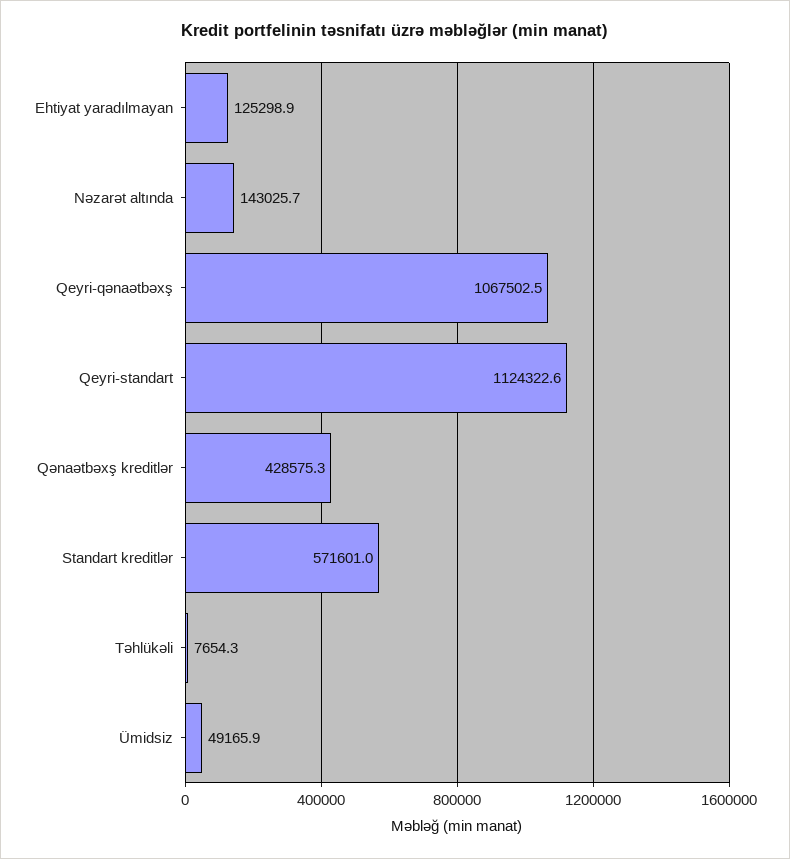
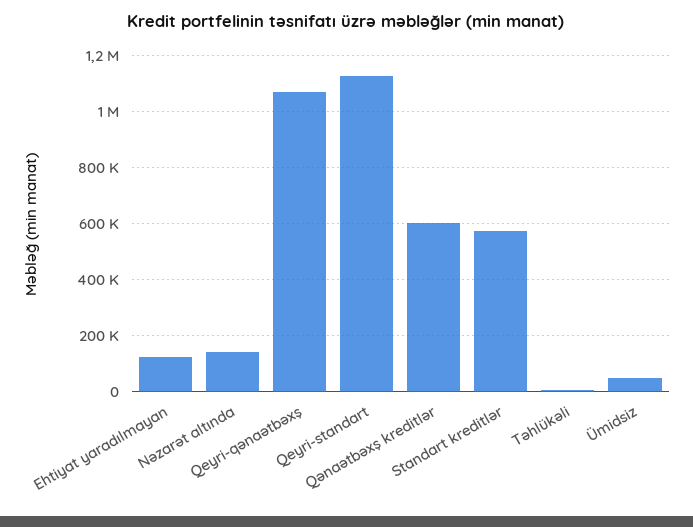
  {
    "Ehtiyat yaradılmayan": 125298.9,
    "Nəzarət altında": 143025.7,
    "Qeyri-qənaətbəxş": 1067502.5,
    "Qeyri-standart": 1124322.6,
-   "Qənaətbəxş kreditlər": 428575.3,
+   "Qənaətbəxş kreditlər": 600000,
    "Standart kreditlər": 571601,
    "Təhlükəli": 7654.3,
    "Ümidsiz": 49165.9
  }

